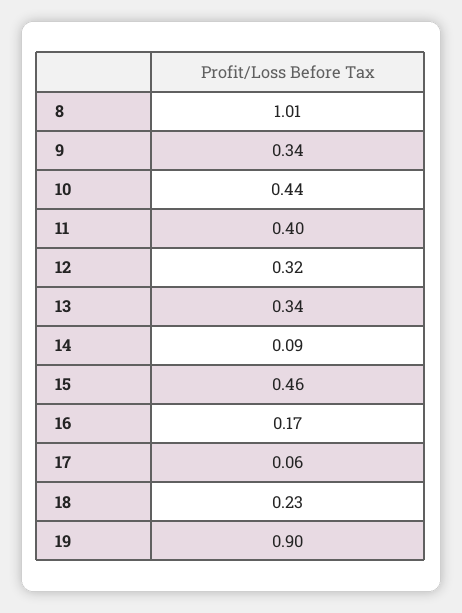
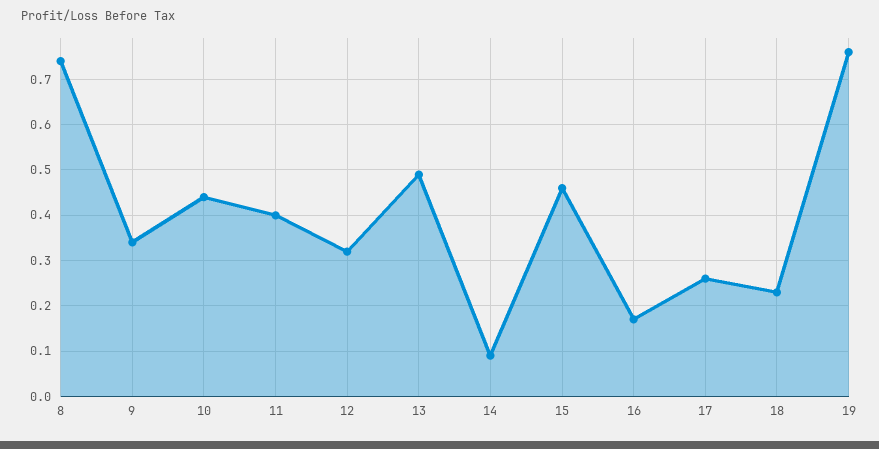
  {
-   "8": 1.01,
+   "8": 0.75,
    "9": 0.34,
    "10": 0.44,
    "11": 0.4,
    "12": 0.32,
-   "13": 0.34,
+   "13": 0.5,
    "14": 0.09,
    "15": 0.46,
    "16": 0.17,
-   "17": 0.06,
+   "17": 0.25,
    "18": 0.23,
-   "19": 0.9
+   "19": 0.75
  }

